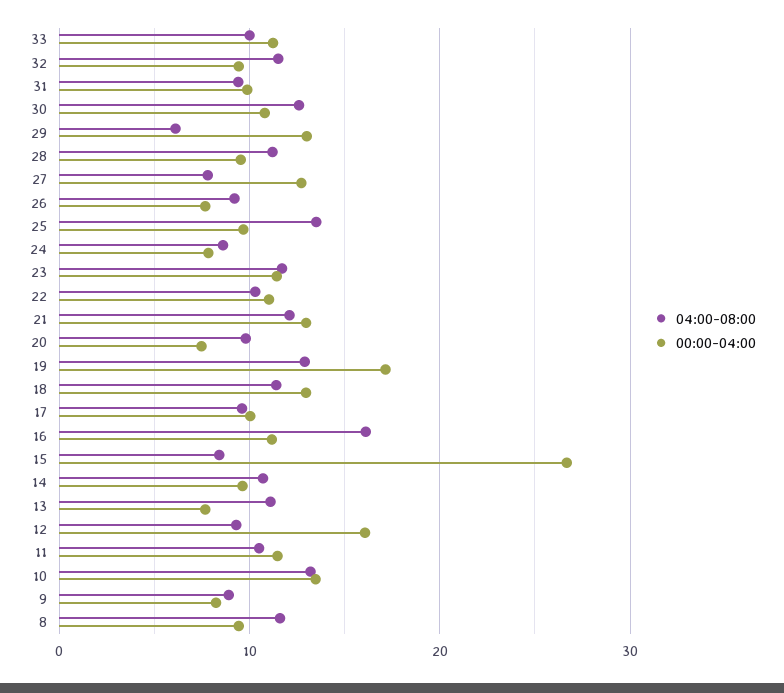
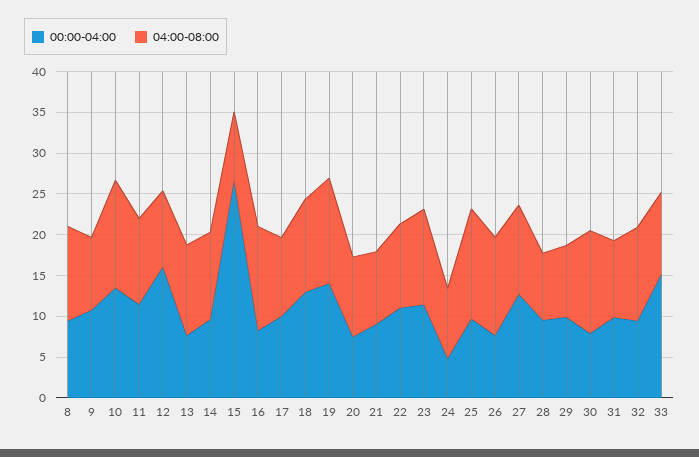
  {
    "04:00-08:00": {
      "33": 10,
      "32": 12,
      "31": 9,
      "30": 13,
-     "29": 6,
+     "29": 9,
-     "28": 11,
+     "28": 8,
-     "27": 8,
+     "27": 11,
-     "26": 9,
+     "26": 12,
      "25": 14,
      "24": 9,
      "23": 12,
      "22": 10,
-     "21": 12,
+     "21": 9,
      "20": 10,
      "19": 13,
      "18": 11,
      "17": 10,
-     "16": 16,
+     "16": 13,
      "15": 8,
      "14": 11,
      "13": 11,
      "12": 9,
      "11": 11,
      "10": 13,
      "9": 9,
      "8": 12
    },
    "00:00-04:00": {
-     "33": 11,
+     "33": 15,
      "32": 9,
      "31": 10,
-     "30": 11,
+     "30": 8,
-     "29": 13,
+     "29": 10,
      "28": 10,
      "27": 13,
      "26": 8,
      "25": 10,
-     "24": 8,
+     "24": 5,
      "23": 11,
      "22": 11,
-     "21": 13,
+     "21": 9,
      "20": 7,
-     "19": 17,
+     "19": 14,
      "18": 13,
      "17": 10,
-     "16": 11,
+     "16": 8,
      "15": 27,
      "14": 10,
      "13": 8,
      "12": 16,
      "11": 11,
      "10": 13,
-     "9": 8,
+     "9": 11,
      "8": 9
    }
  }

